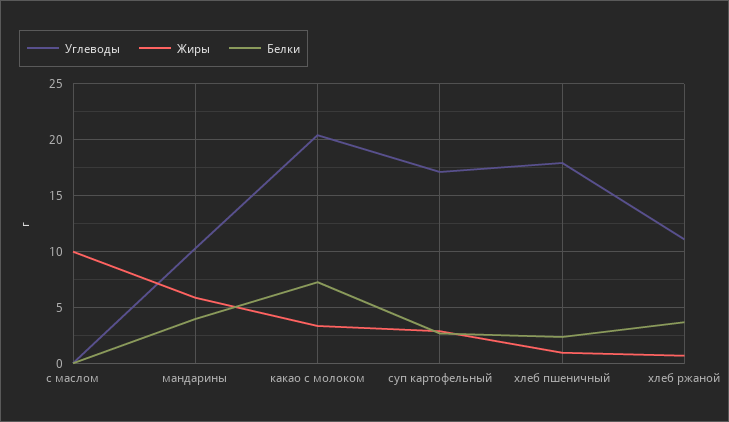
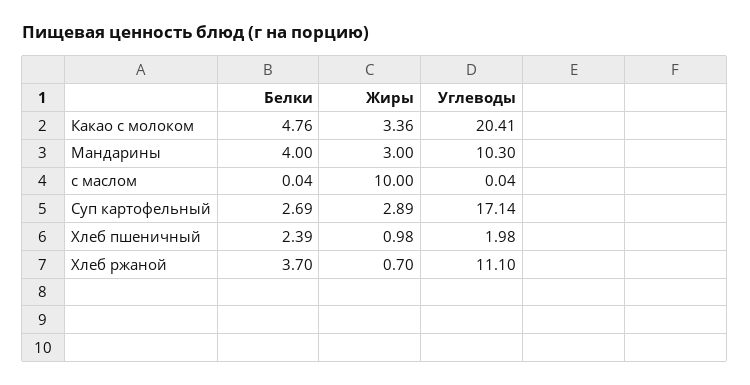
  {
    "Углеводы": {
      "с маслом": 0.04,
      "мандарины": 10.3,
      "какао с молоком": 20.41,
      "суп картофельный": 17.14,
-     "хлеб пшеничный": 18,
+     "хлеб пшеничный": 1.98,
      "хлеб ржаной": 11.1
    },
    "Жиры": {
      "с маслом": 10,
-     "мандарины": 6,
+     "мандарины": 3,
      "какао с молоком": 3.36,
      "суп картофельный": 2.89,
      "хлеб пшеничный": 0.98,
      "хлеб ржаной": 0.7
    },
    "Белки": {
      "с маслом": 0.04,
      "мандарины": 4,
-     "какао с молоком": 7,
+     "какао с молоком": 4.76,
      "суп картофельный": 2.69,
      "хлеб пшеничный": 2.39,
      "хлеб ржаной": 3.7
    }
  }

